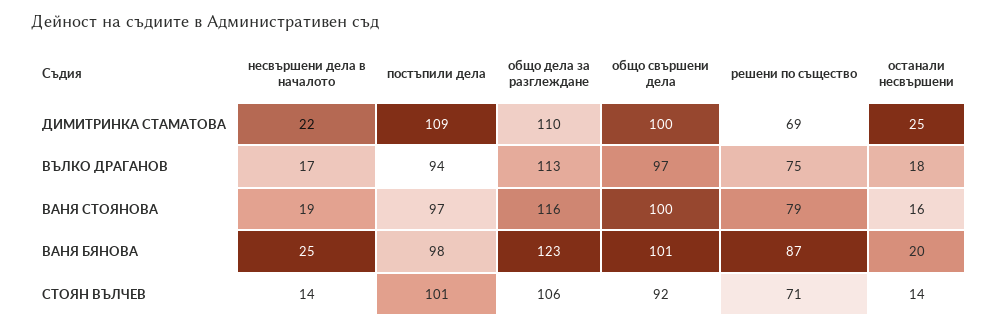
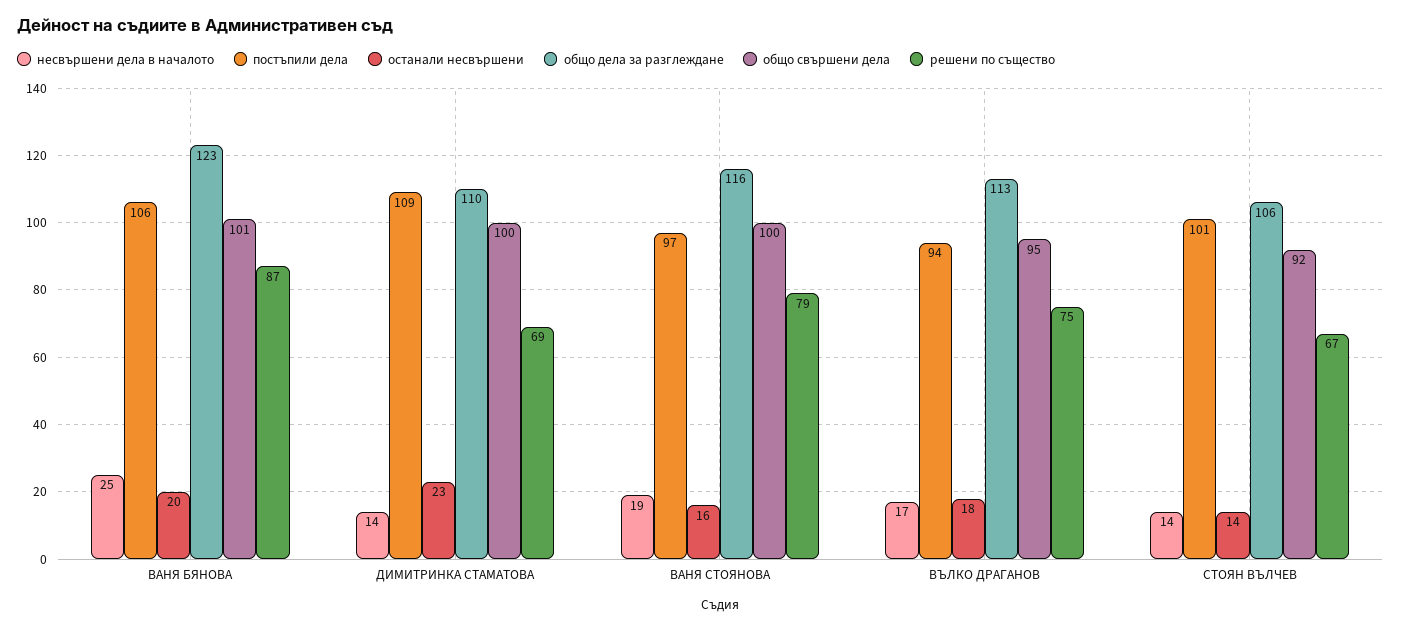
  {
    "несвършени дела в началото": {
-     "ДИМИТРИНКА СТАМАТОВА": 22,
+     "ДИМИТРИНКА СТАМАТОВА": 14,
      "ВЪЛКО ДРАГАНОВ": 17,
      "ВАНЯ СТОЯНОВА": 19,
      "ВАНЯ БЯНОВА": 25,
      "СТОЯН ВЪЛЧЕВ": 14
    },
    "постъпили дела": {
      "ДИМИТРИНКА СТАМАТОВА": 109,
      "ВЪЛКО ДРАГАНОВ": 94,
      "ВАНЯ СТОЯНОВА": 97,
-     "ВАНЯ БЯНОВА": 98,
+     "ВАНЯ БЯНОВА": 106,
      "СТОЯН ВЪЛЧЕВ": 101
    },
    "общо дела за разглеждане": {
      "ДИМИТРИНКА СТАМАТОВА": 110,
      "ВЪЛКО ДРАГАНОВ": 113,
      "ВАНЯ СТОЯНОВА": 116,
      "ВАНЯ БЯНОВА": 123,
      "СТОЯН ВЪЛЧЕВ": 106
    },
    "общо свършени дела": {
      "ДИМИТРИНКА СТАМАТОВА": 100,
-     "ВЪЛКО ДРАГАНОВ": 97,
+     "ВЪЛКО ДРАГАНОВ": 95,
      "ВАНЯ СТОЯНОВА": 100,
      "ВАНЯ БЯНОВА": 101,
      "СТОЯН ВЪЛЧЕВ": 92
    },
    "решени по същество": {
      "ДИМИТРИНКА СТАМАТОВА": 69,
      "ВЪЛКО ДРАГАНОВ": 75,
      "ВАНЯ СТОЯНОВА": 79,
      "ВАНЯ БЯНОВА": 87,
-     "СТОЯН ВЪЛЧЕВ": 71
+     "СТОЯН ВЪЛЧЕВ": 67
    },
    "останали несвършени": {
-     "ДИМИТРИНКА СТАМАТОВА": 25,
+     "ДИМИТРИНКА СТАМАТОВА": 23,
      "ВЪЛКО ДРАГАНОВ": 18,
      "ВАНЯ СТОЯНОВА": 16,
      "ВАНЯ БЯНОВА": 20,
      "СТОЯН ВЪЛЧЕВ": 14
    }
  }

